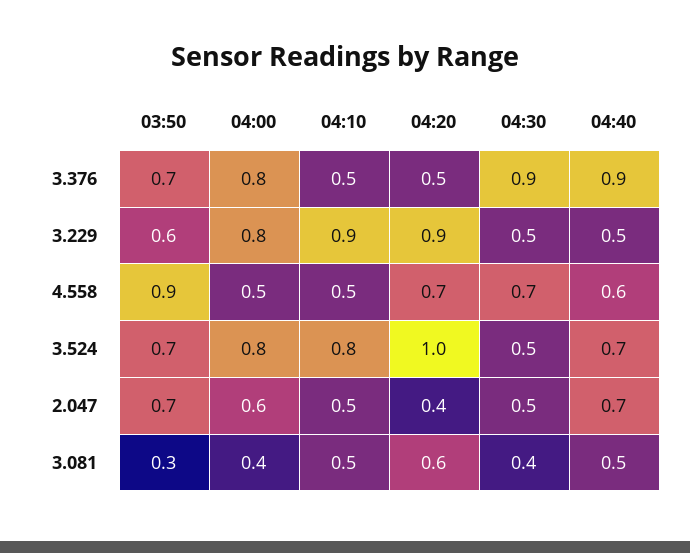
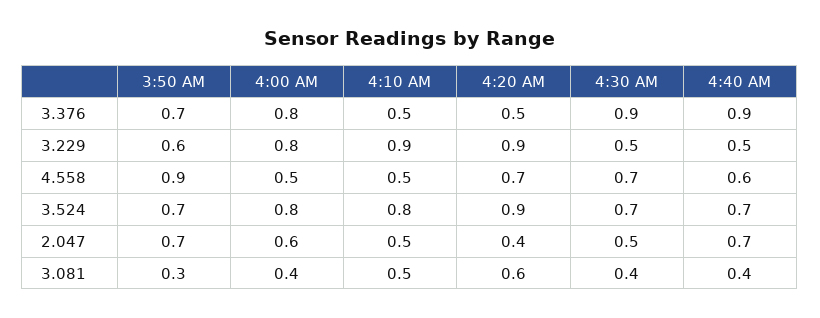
  {
    "03:50": {
      "3.376": 0.7,
      "3.229": 0.6,
      "4.558": 0.9,
      "3.524": 0.7,
      "2.047": 0.7,
      "3.081": 0.3
    },
    "04:00": {
      "3.376": 0.8,
      "3.229": 0.8,
      "4.558": 0.5,
      "3.524": 0.8,
      "2.047": 0.6,
      "3.081": 0.4
    },
    "04:10": {
      "3.376": 0.5,
      "3.229": 0.9,
      "4.558": 0.5,
      "3.524": 0.8,
      "2.047": 0.5,
      "3.081": 0.5
    },
    "04:20": {
      "3.376": 0.5,
      "3.229": 0.9,
      "4.558": 0.7,
-     "3.524": 1,
+     "3.524": 0.9,
      "2.047": 0.4,
      "3.081": 0.6
    },
    "04:30": {
      "3.376": 0.9,
      "3.229": 0.5,
      "4.558": 0.7,
-     "3.524": 0.5,
+     "3.524": 0.7,
      "2.047": 0.5,
      "3.081": 0.4
    },
    "04:40": {
      "3.376": 0.9,
      "3.229": 0.5,
      "4.558": 0.6,
      "3.524": 0.7,
      "2.047": 0.7,
-     "3.081": 0.5
+     "3.081": 0.4
    }
  }

